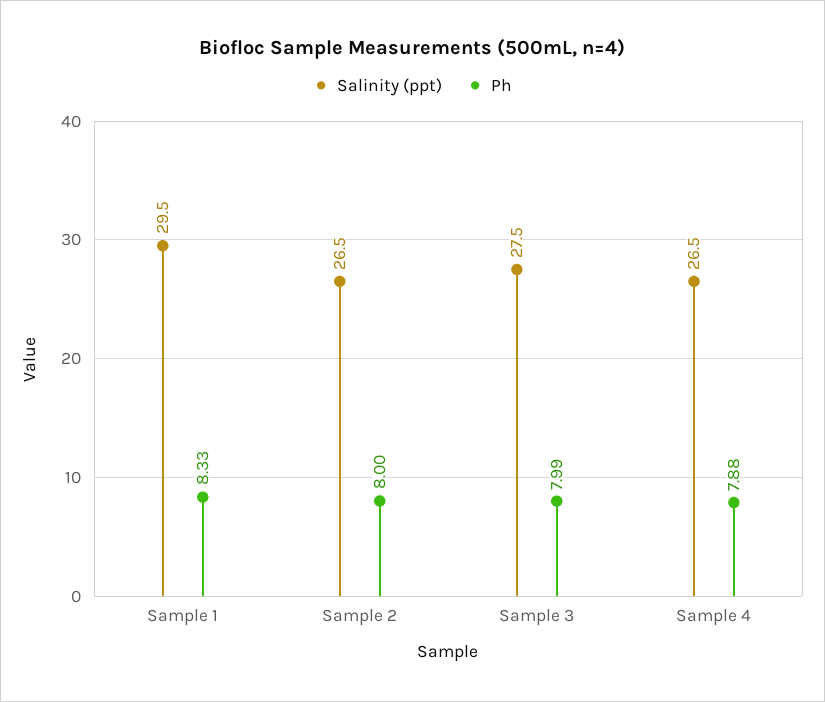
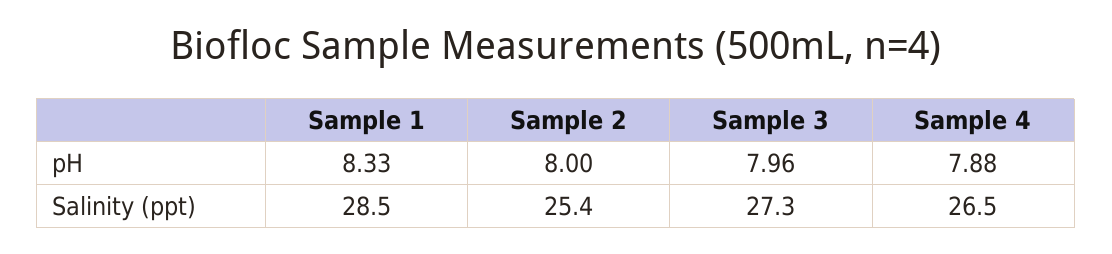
  {
    "Salinity (ppt)": {
-     "Sample 1": 29.5,
+     "Sample 1": 28.5,
-     "Sample 2": 26.5,
+     "Sample 2": 25.4,
-     "Sample 3": 27.5,
+     "Sample 3": 27.3,
      "Sample 4": 26.5
    },
    "Ph": {
      "Sample 1": 8.33,
      "Sample 2": 8,
-     "Sample 3": 7.99,
+     "Sample 3": 7.96,
      "Sample 4": 7.88
    }
  }

